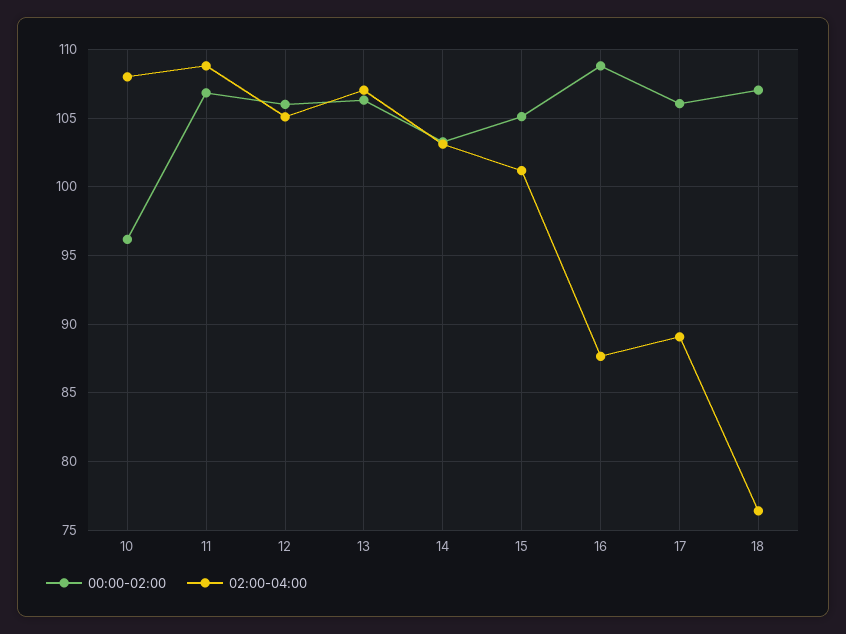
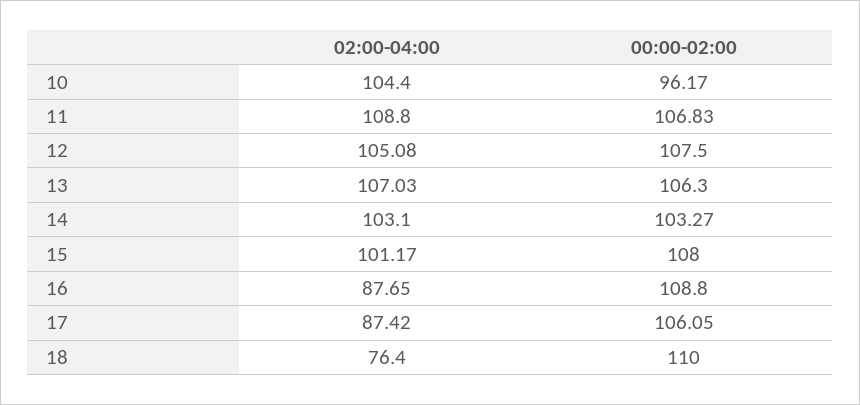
  {
    "00:00-02:00": {
      "10": 96.17,
      "11": 106.83,
-     "12": 106,
+     "12": 107.5,
      "13": 106.3,
      "14": 103.27,
-     "15": 105,
+     "15": 108,
      "16": 108.8,
      "17": 106.05,
-     "18": 107
+     "18": 110
    },
    "02:00-04:00": {
-     "10": 108,
+     "10": 104.4,
      "11": 108.8,
      "12": 105.08,
      "13": 107.03,
      "14": 103.1,
      "15": 101.17,
      "16": 87.65,
-     "17": 89,
+     "17": 87.42,
      "18": 76.4
    }
  }

